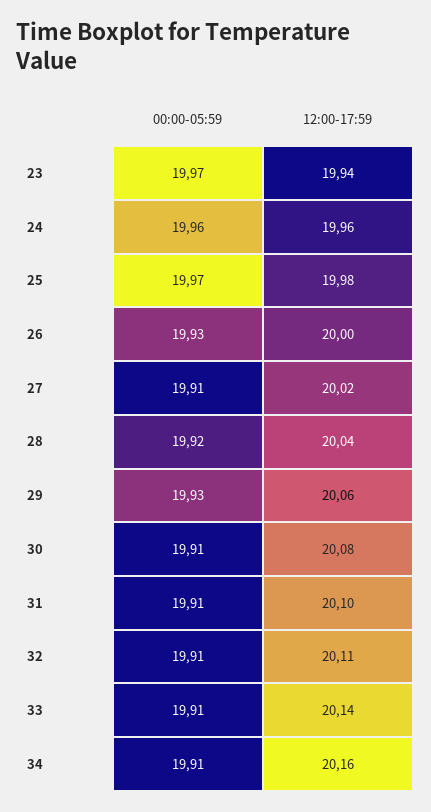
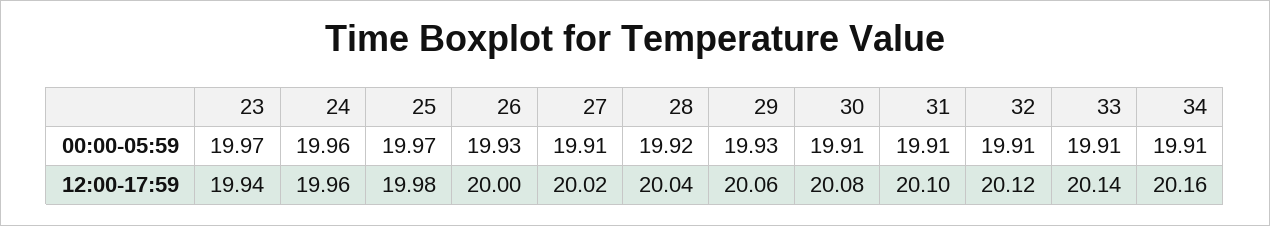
  {
    "00:00-05:59": {
      "23": 19.97,
      "24": 19.96,
      "25": 19.97,
      "26": 19.93,
      "27": 19.91,
      "28": 19.92,
      "29": 19.93,
      "30": 19.91,
      "31": 19.91,
      "32": 19.91,
      "33": 19.91,
      "34": 19.91
    },
    "12:00-17:59": {
      "23": 19.94,
      "24": 19.96,
      "25": 19.98,
      "26": 20,
      "27": 20.02,
      "28": 20.04,
      "29": 20.06,
      "30": 20.08,
      "31": 20.1,
-     "32": 20.11,
+     "32": 20.12,
      "33": 20.14,
      "34": 20.16
    }
  }

